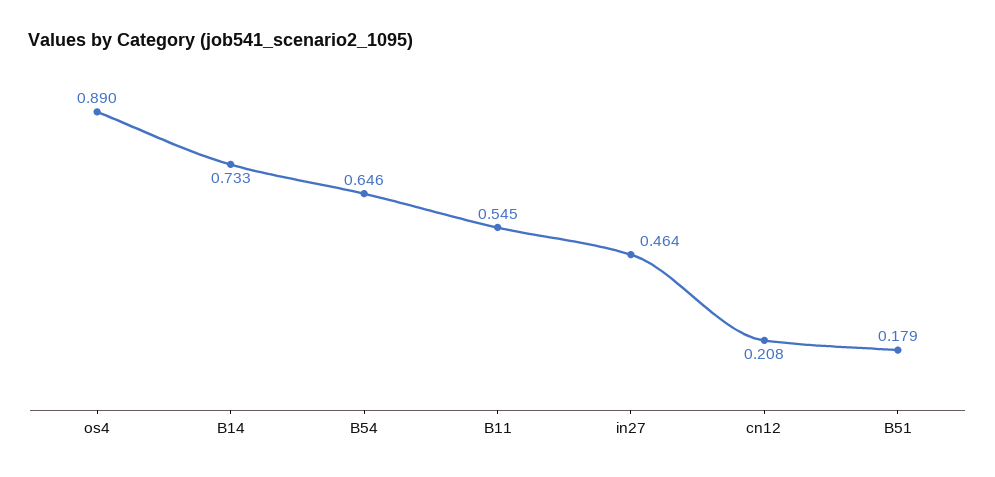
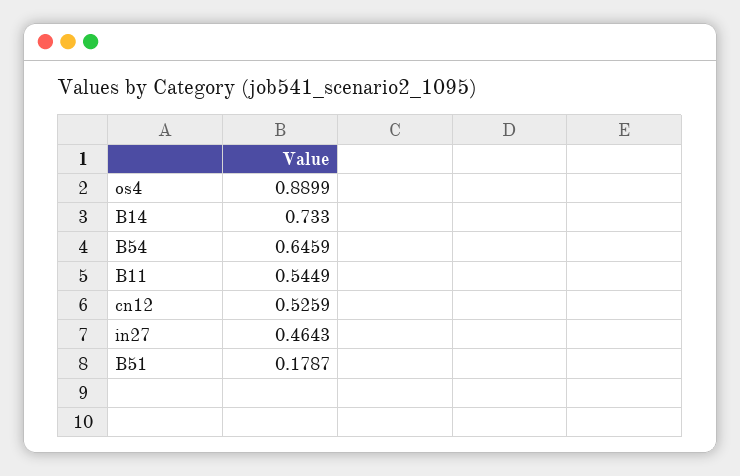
  {
    "os4": 0.8899,
    "B14": 0.733,
    "B54": 0.6459,
    "B11": 0.5449,
    "in27": 0.4643,
-   "cn12": 0.208,
+   "cn12": 0.5259,
    "B51": 0.1787
  }

